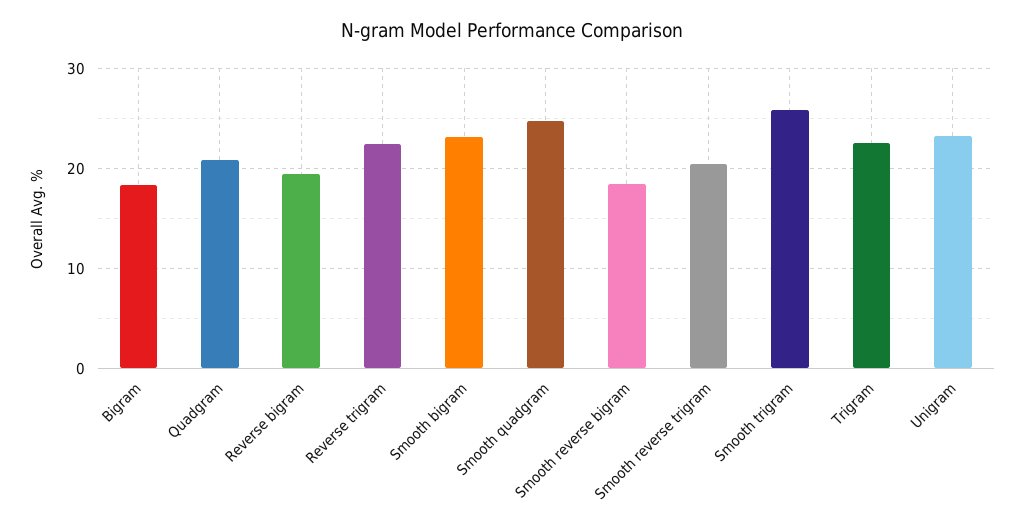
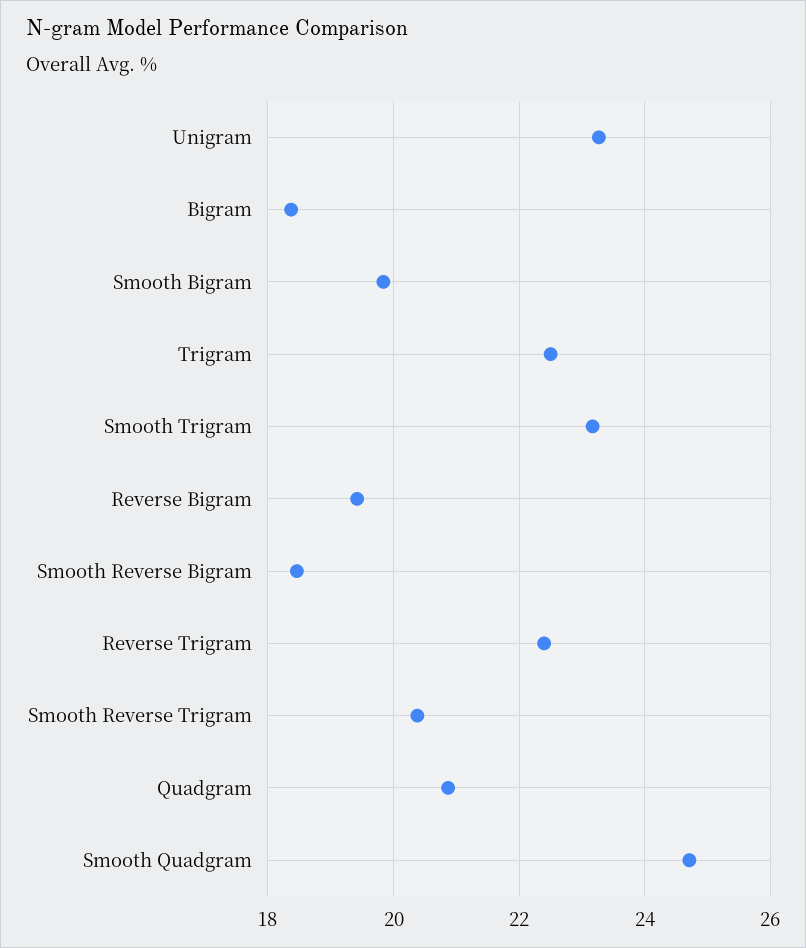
  {
    "Bigram": 18.4,
    "Quadgram": 20.8,
    "Reverse bigram": 19.4,
    "Reverse trigram": 22.4,
-   "Smooth bigram": 23,
+   "Smooth bigram": 19.8,
    "Smooth quadgram": 24.8,
    "Smooth reverse bigram": 18.4,
    "Smooth reverse trigram": 20.4,
-   "Smooth trigram": 26,
+   "Smooth trigram": 23.2,
    "Trigram": 22.6,
    "Unigram": 23.2
  }

